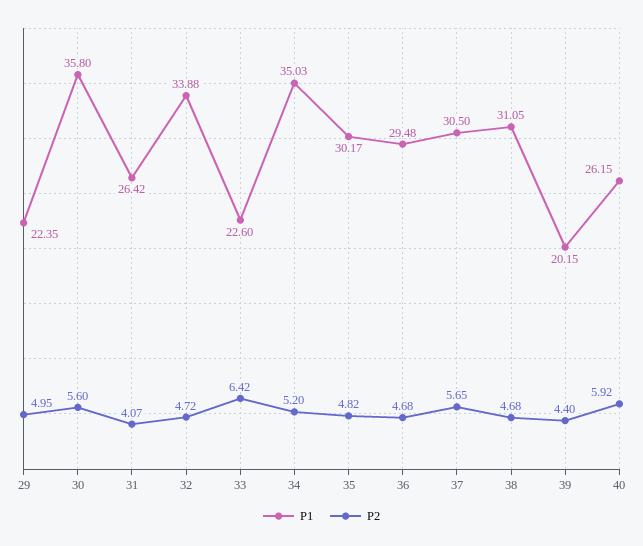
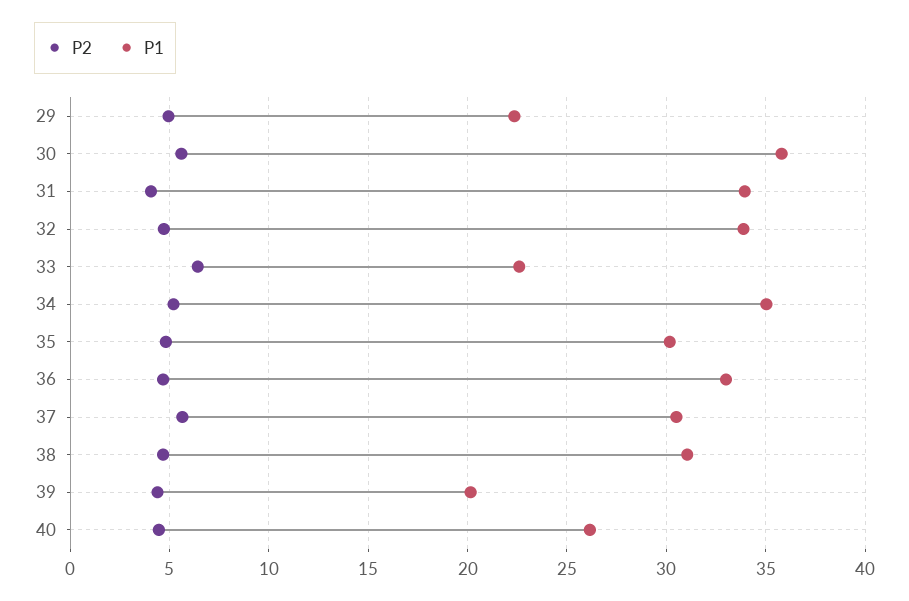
  {
    "P1": {
      "29": 22.35,
      "30": 35.8,
-     "31": 26.42,
+     "31": 34,
      "32": 33.88,
      "33": 22.6,
      "34": 35.03,
      "35": 30.17,
-     "36": 29.48,
+     "36": 33,
      "37": 30.5,
      "38": 31.05,
      "39": 20.15,
      "40": 26.15
    },
    "P2": {
      "29": 4.95,
      "30": 5.6,
      "31": 4.07,
      "32": 4.72,
      "33": 6.42,
      "34": 5.2,
      "35": 4.82,
      "36": 4.68,
      "37": 5.65,
      "38": 4.68,
      "39": 4.4,
-     "40": 5.92
+     "40": 4.5
    }
  }

